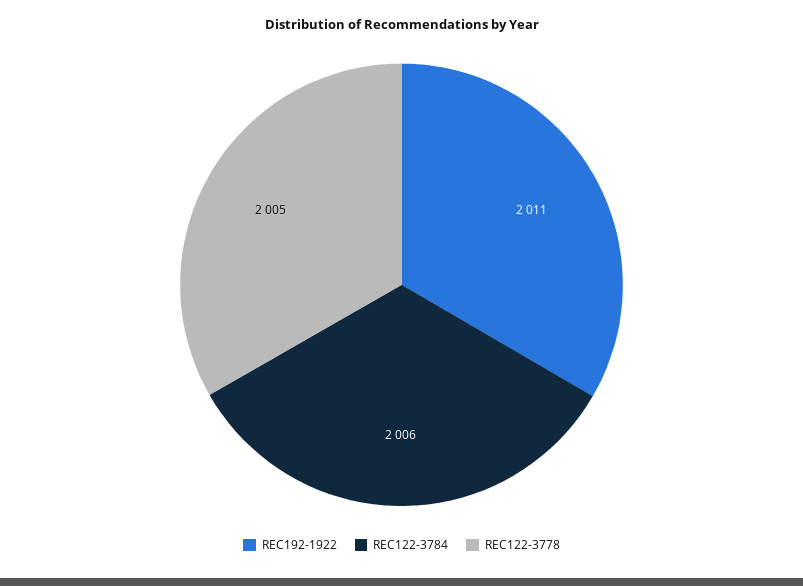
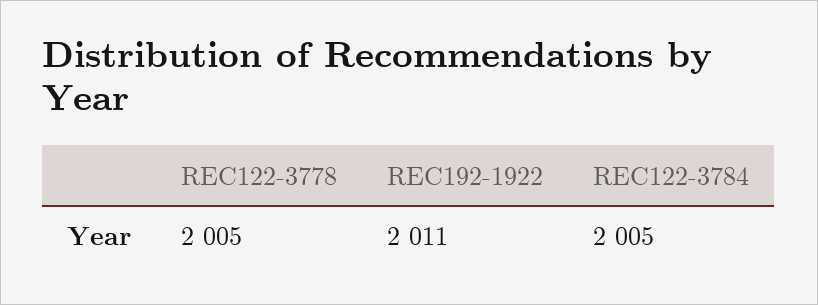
  {
    "REC192-1922": 2011,
-   "REC122-3784": 2006,
+   "REC122-3784": 2005,
    "REC122-3778": 2005
  }

